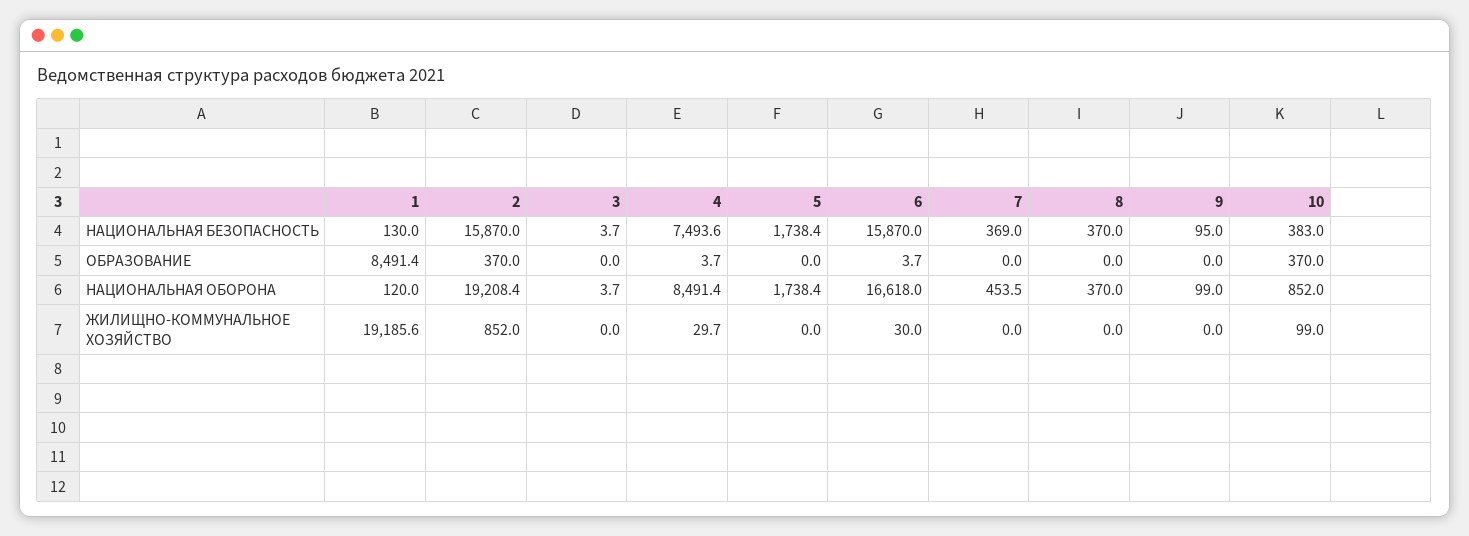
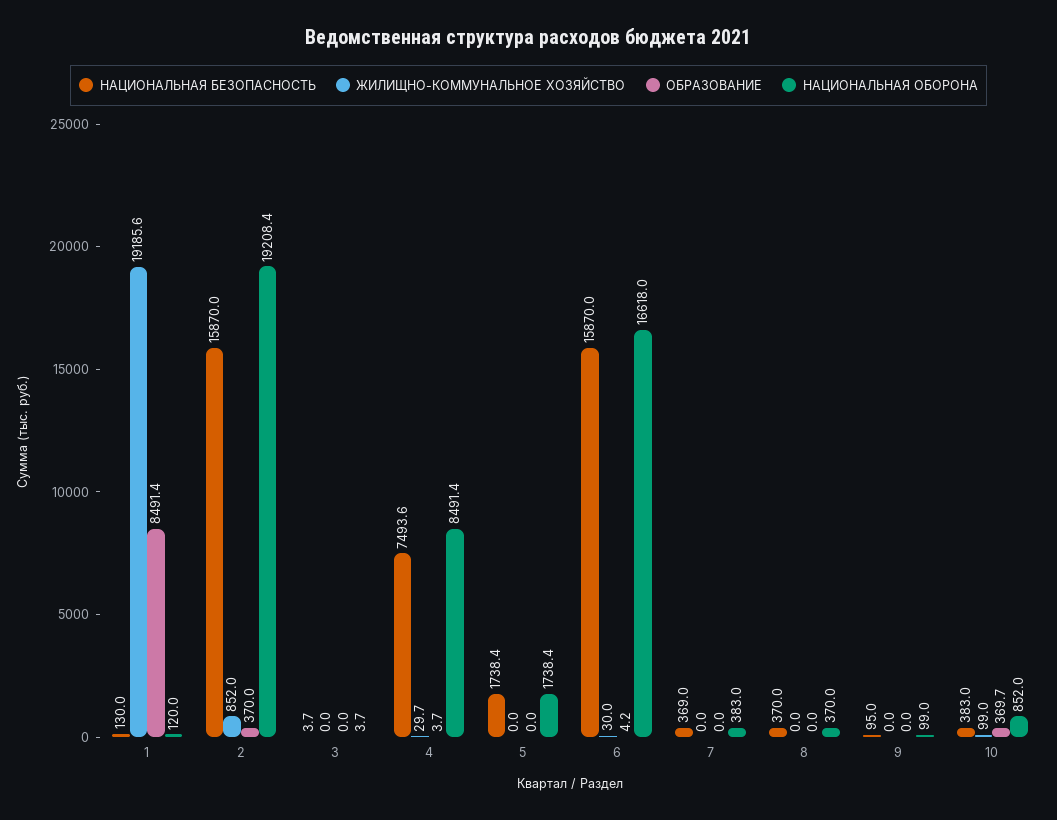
  {
    "НАЦИОНАЛЬНАЯ БЕЗОПАСНОСТЬ": {
      "1": 130,
      "2": 15870,
      "3": 3.7,
      "4": 7493.6,
      "5": 1738.4,
      "6": 15870,
      "7": 369,
      "8": 370,
      "9": 95,
      "10": 383
    },
    "ОБРАЗОВАНИЕ": {
      "1": 8491.4,
      "2": 370,
      "3": 0,
      "4": 3.7,
      "5": 0,
-     "6": 3.7,
+     "6": 4.2,
      "7": 0,
      "8": 0,
      "9": 0,
-     "10": 370
+     "10": 369.7
    },
    "НАЦИОНАЛЬНАЯ ОБОРОНА": {
      "1": 120,
      "2": 19208.4,
      "3": 3.7,
      "4": 8491.4,
      "5": 1738.4,
      "6": 16618,
-     "7": 453.5,
+     "7": 383,
      "8": 370,
      "9": 99,
      "10": 852
    },
    "ЖИЛИЩНО-КОММУНАЛЬНОЕ ХОЗЯЙСТВО": {
      "1": 19185.6,
      "2": 852,
      "3": 0,
      "4": 29.7,
      "5": 0,
      "6": 30,
      "7": 0,
      "8": 0,
      "9": 0,
      "10": 99
    }
  }

